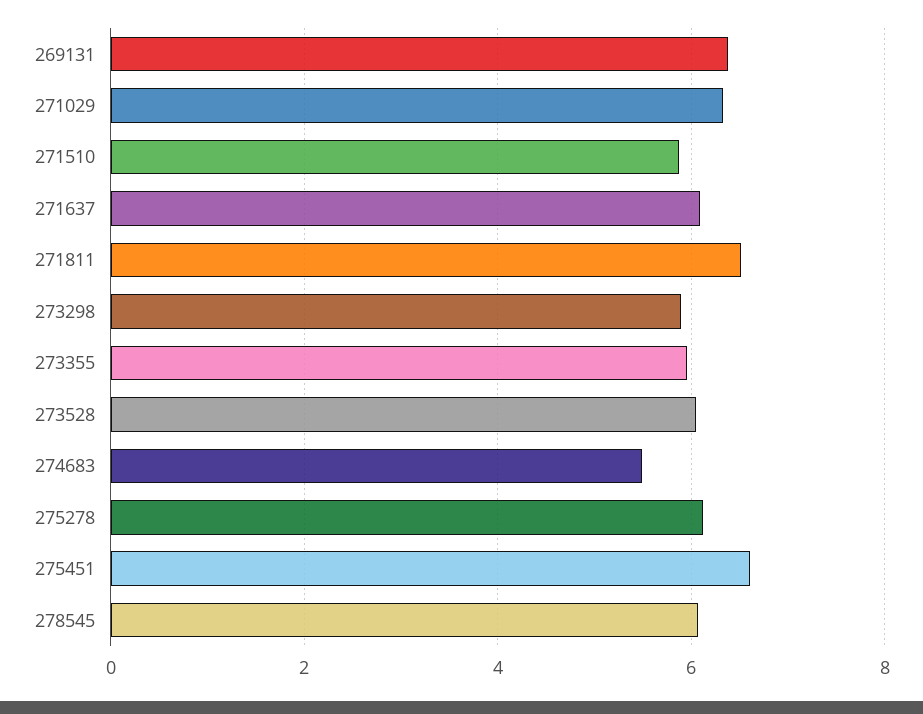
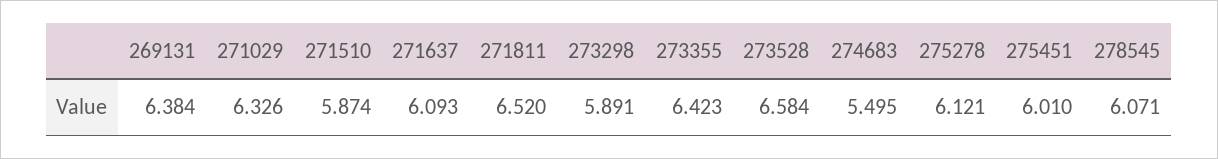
  {
    "269131": 6.384,
    "271029": 6.326,
    "271510": 5.874,
    "271637": 6.093,
    "271811": 6.52,
    "273298": 5.891,
-   "273355": 6,
+   "273355": 6.423,
-   "273528": 6,
+   "273528": 6.584,
    "274683": 5.495,
    "275278": 6.121,
-   "275451": 6.6,
+   "275451": 6.01,
    "278545": 6.071
  }

